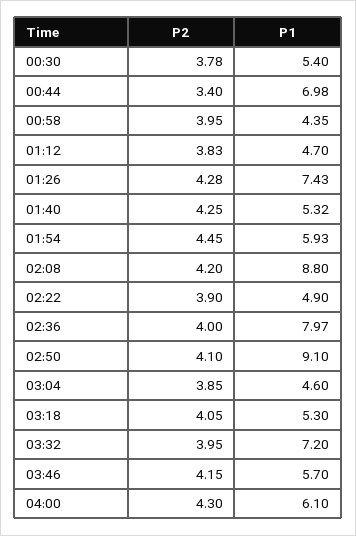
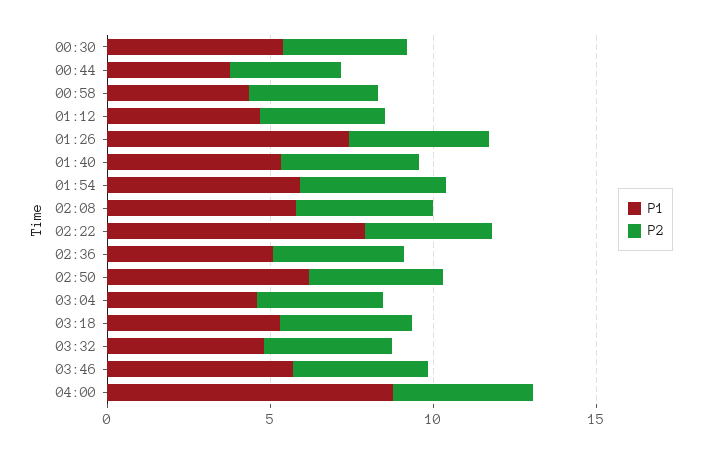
  {
    "P2": {
      "00:30": 3.78,
      "00:44": 3.4,
      "00:58": 3.95,
      "01:12": 3.83,
      "01:26": 4.28,
      "01:40": 4.25,
      "01:54": 4.45,
      "02:08": 4.2,
      "02:22": 3.9,
      "02:36": 4,
      "02:50": 4.1,
      "03:04": 3.85,
      "03:18": 4.05,
      "03:32": 3.95,
      "03:46": 4.15,
      "04:00": 4.3
    },
    "P1": {
      "00:30": 5.4,
-     "00:44": 6.98,
+     "00:44": 4,
      "00:58": 4.35,
      "01:12": 4.7,
      "01:26": 7.43,
      "01:40": 5.32,
      "01:54": 5.93,
-     "02:08": 8.8,
+     "02:08": 6,
-     "02:22": 4.9,
+     "02:22": 8,
-     "02:36": 7.97,
+     "02:36": 5,
-     "02:50": 9.1,
+     "02:50": 6,
      "03:04": 4.6,
      "03:18": 5.3,
-     "03:32": 7.2,
+     "03:32": 5,
      "03:46": 5.7,
-     "04:00": 6.1
+     "04:00": 9
    }
  }

